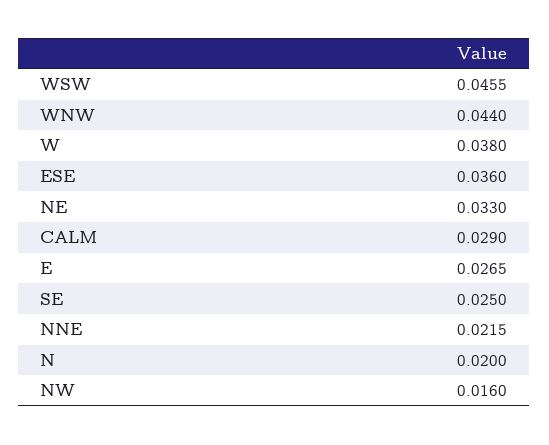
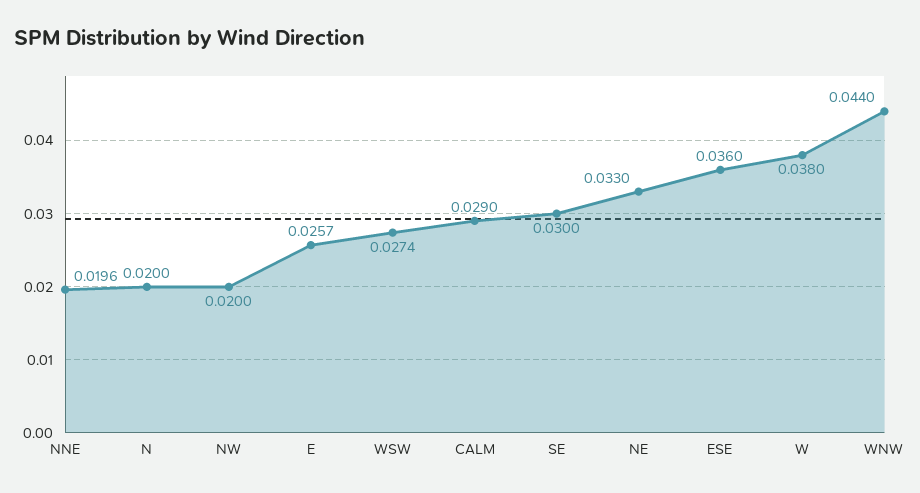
  {
-   "WSW": 0.0455,
+   "WSW": 0.0274,
    "WNW": 0.044,
    "W": 0.038,
    "ESE": 0.036,
    "NE": 0.033,
    "CALM": 0.029,
-   "E": 0.0265,
+   "E": 0.0257,
-   "SE": 0.025,
+   "SE": 0.03,
-   "NNE": 0.0215,
+   "NNE": 0.0196,
    "N": 0.02,
-   "NW": 0.016
+   "NW": 0.02
  }

